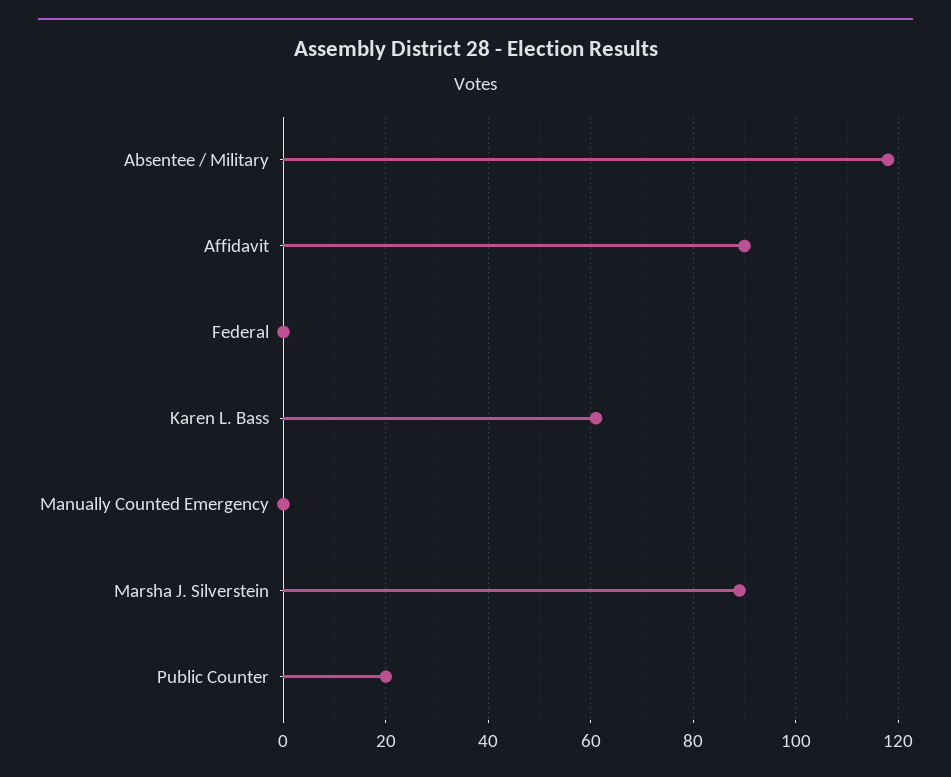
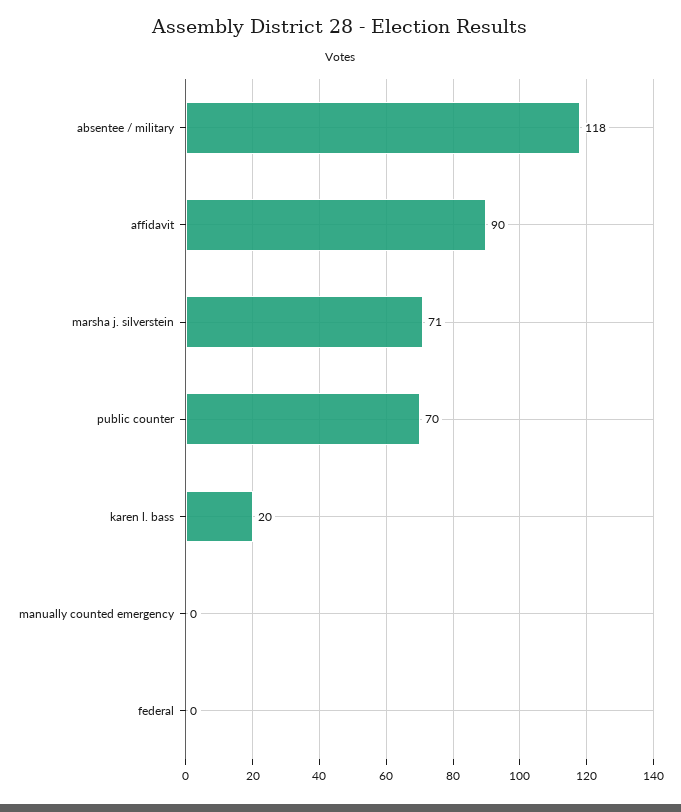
  {
    "Absentee / Military": 118,
    "Affidavit": 90,
    "Federal": 0,
-   "Karen L. Bass": 60,
+   "Karen L. Bass": 20,
    "Manually Counted Emergency": 0,
-   "Marsha J. Silverstein": 90,
+   "Marsha J. Silverstein": 71,
-   "Public Counter": 20
+   "Public Counter": 70
  }

